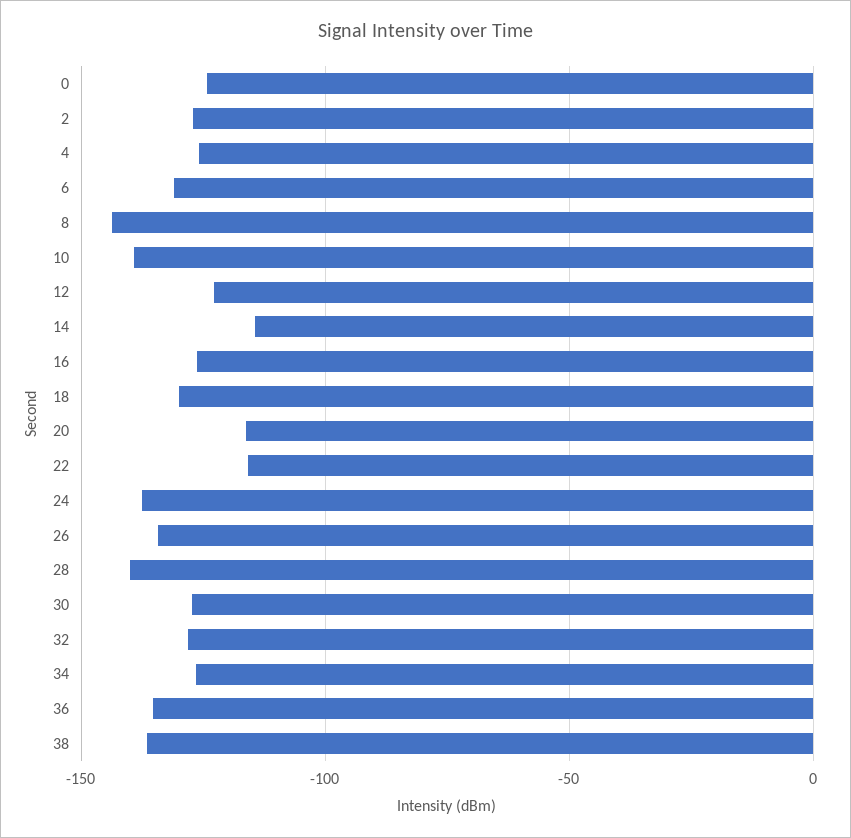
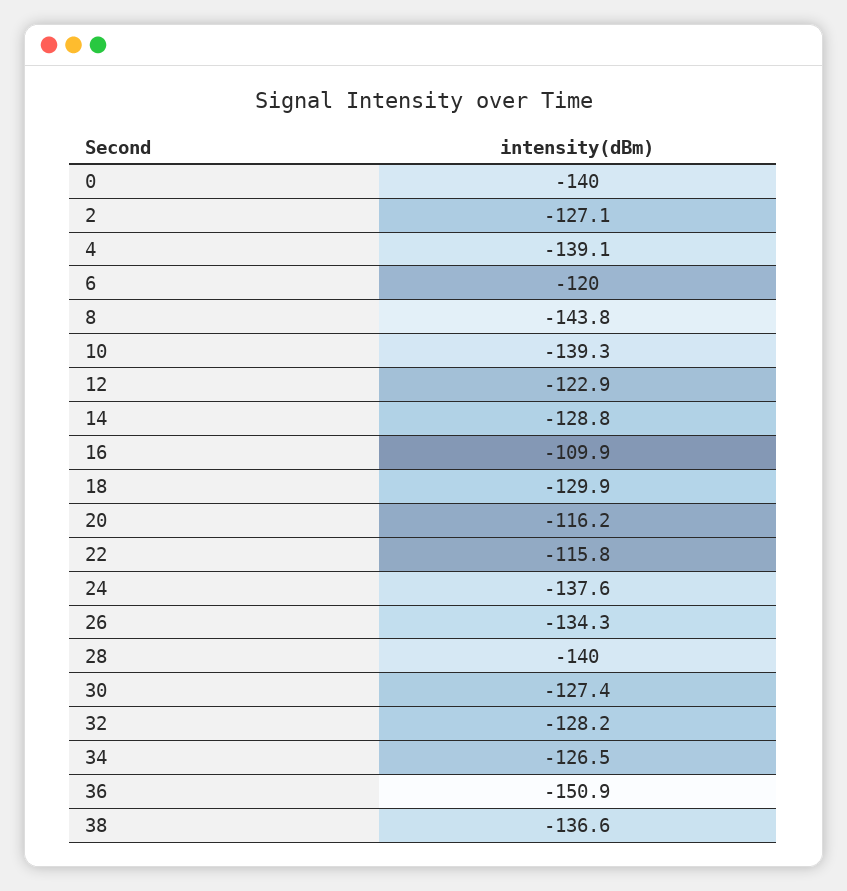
  {
-   "0": -125,
+   "0": -140,
    "2": -127.1,
-   "4": -125,
+   "4": -139.1,
-   "6": -130,
+   "6": -120,
    "8": -143.8,
    "10": -139.3,
    "12": -122.9,
-   "14": -115,
+   "14": -128.8,
-   "16": -125,
+   "16": -109.9,
    "18": -129.9,
    "20": -116.2,
    "22": -115.8,
    "24": -137.6,
    "26": -134.3,
    "28": -140,
    "30": -127.4,
    "32": -128.2,
    "34": -126.5,
-   "36": -135,
+   "36": -150.9,
    "38": -136.6
  }

